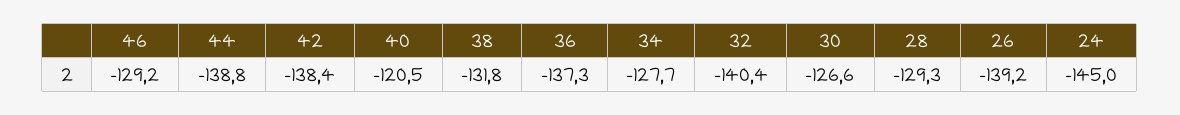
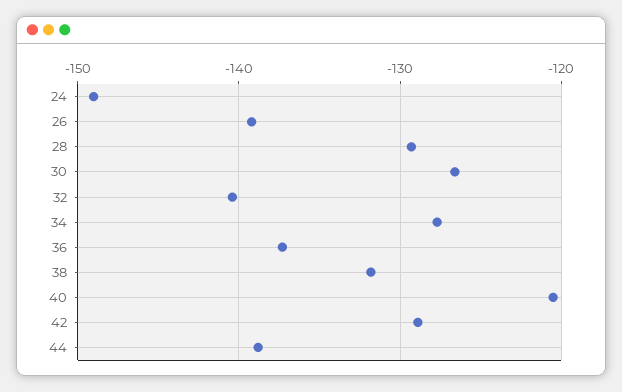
  {
-   "46": -129.2,
    "44": -138.8,
-   "42": -138.4,
+   "42": -129,
    "40": -120.5,
    "38": -131.8,
    "36": -137.3,
    "34": -127.7,
    "32": -140.4,
    "30": -126.6,
    "28": -129.3,
    "26": -139.2,
-   "24": -145
+   "24": -149
  }

